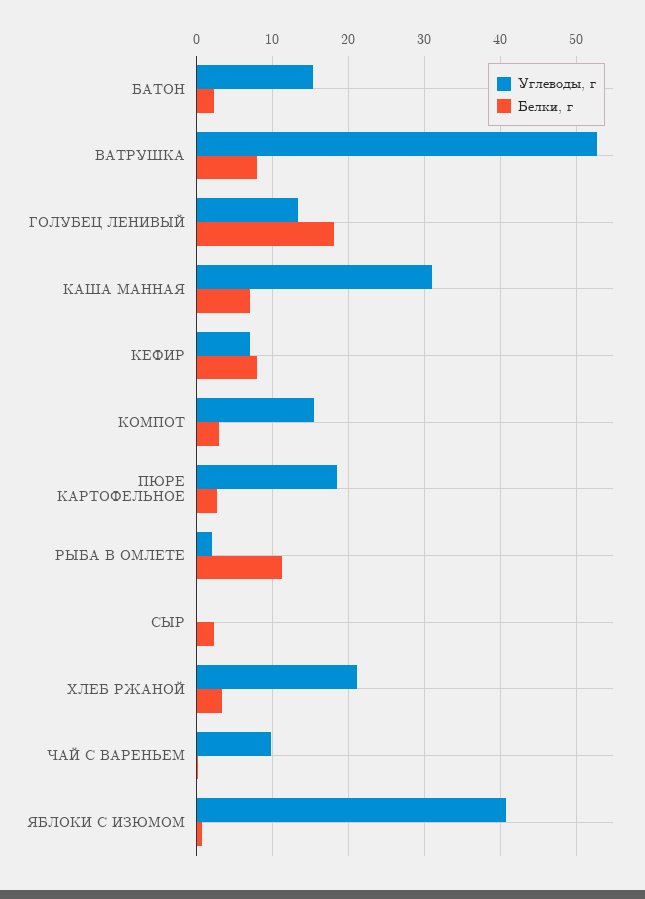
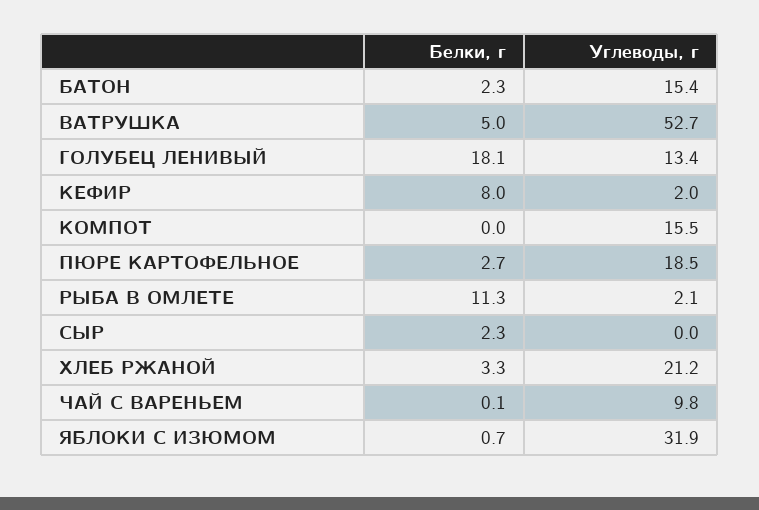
  {
    "Углеводы, г": {
      "БАТОН": 15.4,
      "ВАТРУШКА": 52.7,
      "ГОЛУБЕЦ ЛЕНИВЫЙ": 13.4,
-     "КАША МАННАЯ": 31,
-     "КЕФИР": 7,
+     "КЕФИР": 2,
      "КОМПОТ": 15.5,
      "ПЮРЕ КАРТОФЕЛЬНОЕ": 18.5,
      "РЫБА В ОМЛЕТЕ": 2.1,
      "СЫР": 0,
      "ХЛЕБ РЖАНОЙ": 21.2,
      "ЧАЙ С ВАРЕНЬЕМ": 9.8,
-     "ЯБЛОКИ С ИЗЮМОМ": 41
+     "ЯБЛОКИ С ИЗЮМОМ": 31.9
    },
    "Белки, г": {
      "БАТОН": 2.3,
-     "ВАТРУШКА": 8,
+     "ВАТРУШКА": 5,
      "ГОЛУБЕЦ ЛЕНИВЫЙ": 18.1,
-     "КАША МАННАЯ": 7,
      "КЕФИР": 8,
-     "КОМПОТ": 3,
+     "КОМПОТ": 0,
      "ПЮРЕ КАРТОФЕЛЬНОЕ": 2.7,
      "РЫБА В ОМЛЕТЕ": 11.3,
      "СЫР": 2.3,
      "ХЛЕБ РЖАНОЙ": 3.3,
      "ЧАЙ С ВАРЕНЬЕМ": 0.1,
      "ЯБЛОКИ С ИЗЮМОМ": 0.7
    }
  }

